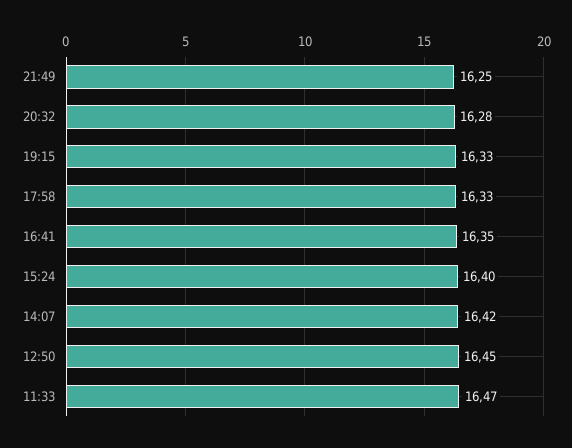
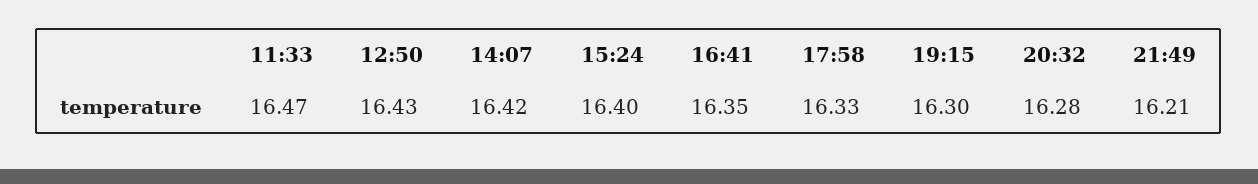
  {
-   "21:49": 16.25,
+   "21:49": 16.21,
    "20:32": 16.28,
-   "19:15": 16.33,
+   "19:15": 16.3,
    "17:58": 16.33,
    "16:41": 16.35,
    "15:24": 16.4,
    "14:07": 16.42,
-   "12:50": 16.45,
+   "12:50": 16.43,
    "11:33": 16.47
  }

